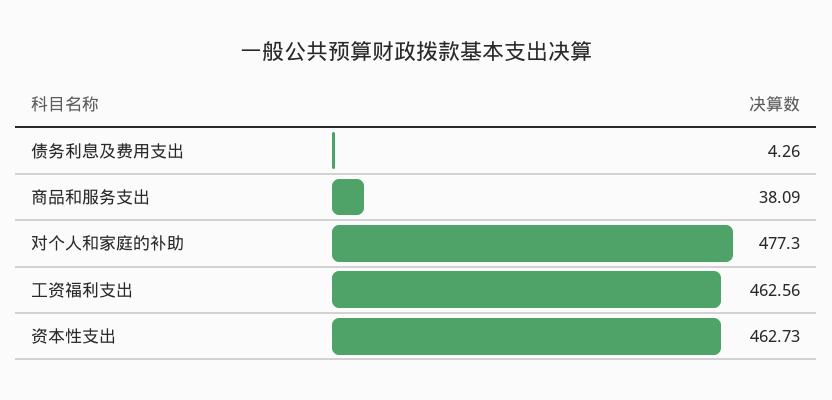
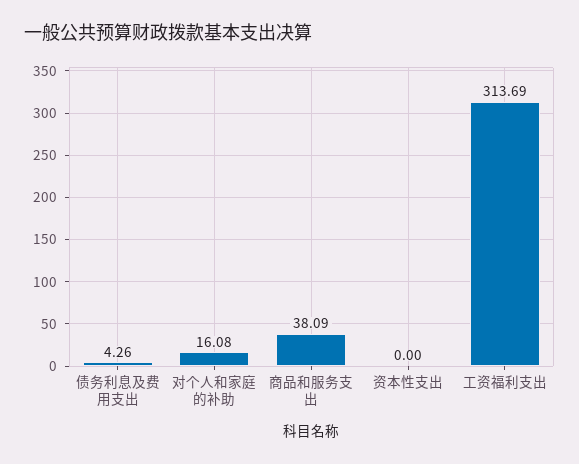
  {
    "债务利息及费用支出": 4.26,
    "商品和服务支出": 38.09,
-   "对个人和家庭的补助": 477.3,
+   "对个人和家庭的补助": 16.08,
-   "工资福利支出": 462.56,
+   "工资福利支出": 313.69,
-   "资本性支出": 462.73
+   "资本性支出": 0
  }

